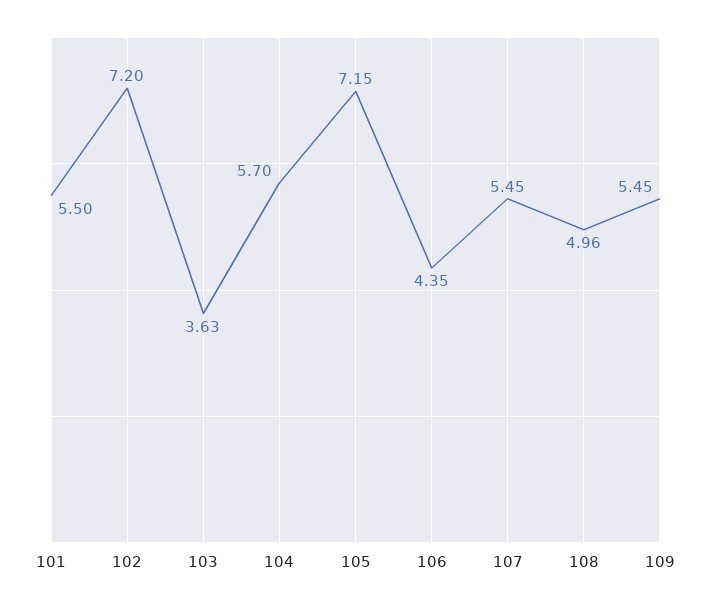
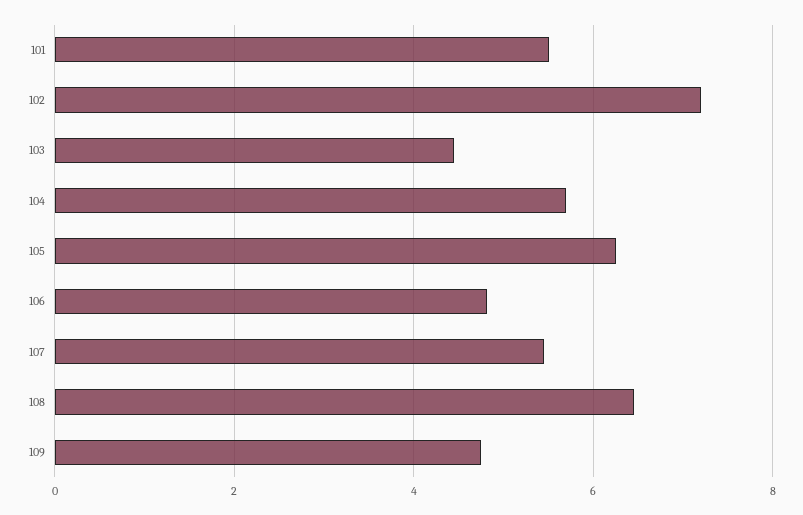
  {
    "101": 5.5,
    "102": 7.2,
-   "103": 3.63,
+   "103": 4.4,
    "104": 5.7,
-   "105": 7.15,
+   "105": 6.2,
-   "106": 4.35,
+   "106": 4.8,
    "107": 5.45,
-   "108": 4.96,
+   "108": 6.4,
-   "109": 5.45
+   "109": 4.8
  }

